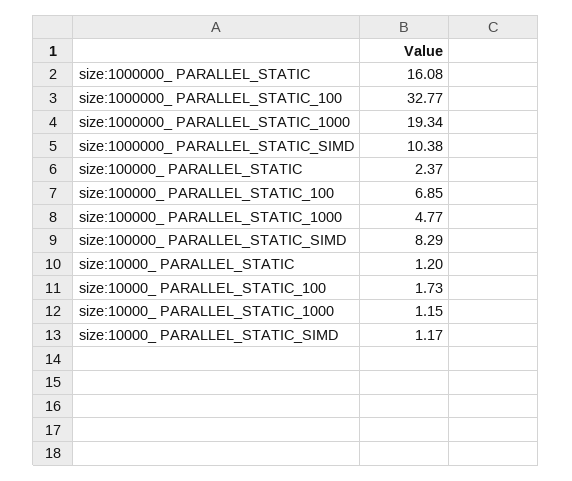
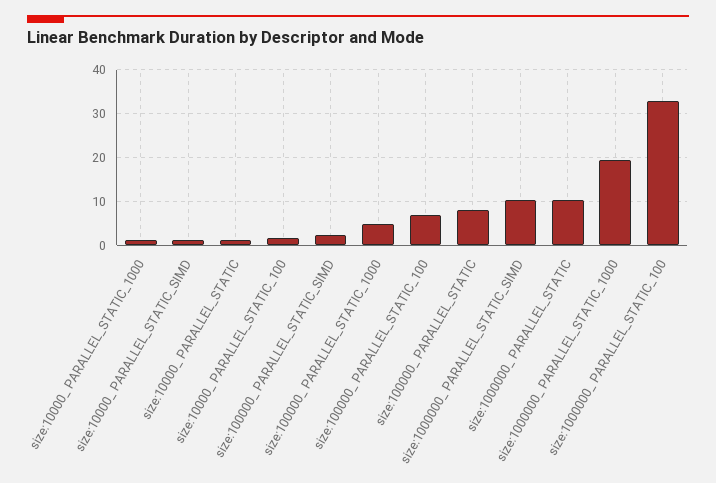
  {
-   "size:1000000_ PARALLEL_STATIC": 16.08,
+   "size:1000000_ PARALLEL_STATIC": 10,
    "size:1000000_ PARALLEL_STATIC_100": 32.77,
    "size:1000000_ PARALLEL_STATIC_1000": 19.34,
    "size:1000000_ PARALLEL_STATIC_SIMD": 10.38,
-   "size:100000_ PARALLEL_STATIC": 2.37,
+   "size:100000_ PARALLEL_STATIC": 8,
    "size:100000_ PARALLEL_STATIC_100": 6.85,
    "size:100000_ PARALLEL_STATIC_1000": 4.77,
-   "size:100000_ PARALLEL_STATIC_SIMD": 8.29,
+   "size:100000_ PARALLEL_STATIC_SIMD": 2,
    "size:10000_ PARALLEL_STATIC": 1.2,
    "size:10000_ PARALLEL_STATIC_100": 1.73,
    "size:10000_ PARALLEL_STATIC_1000": 1.15,
    "size:10000_ PARALLEL_STATIC_SIMD": 1.17
  }

